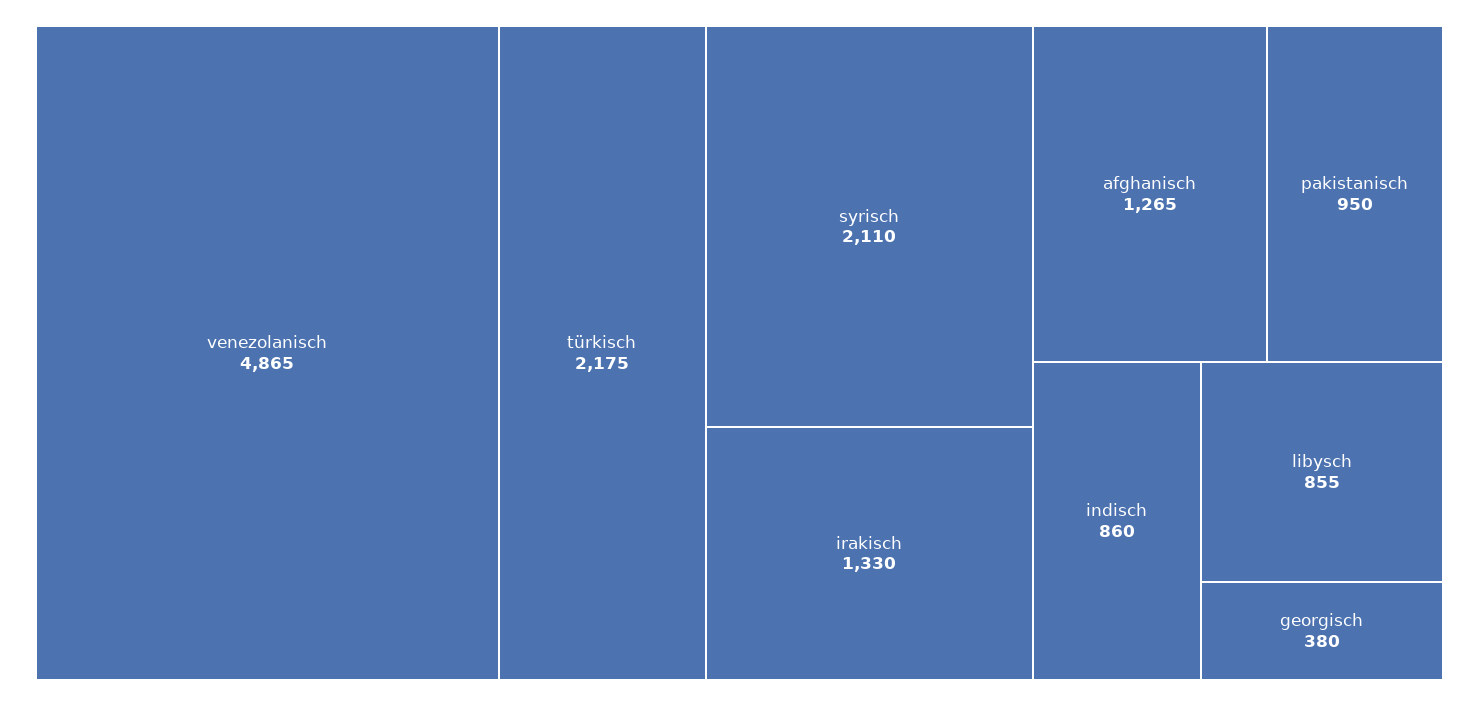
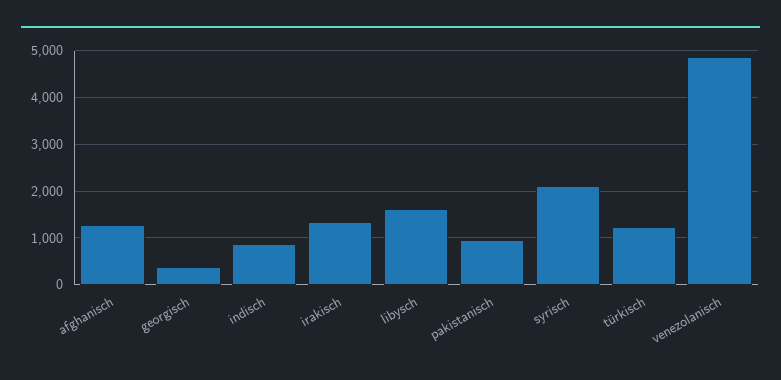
  {
    "venezolanisch": 4865,
-   "türkisch": 2175,
+   "türkisch": 1200,
    "syrisch": 2110,
    "irakisch": 1330,
    "afghanisch": 1265,
    "pakistanisch": 950,
    "indisch": 860,
-   "libysch": 855,
+   "libysch": 1600,
    "georgisch": 380
  }

